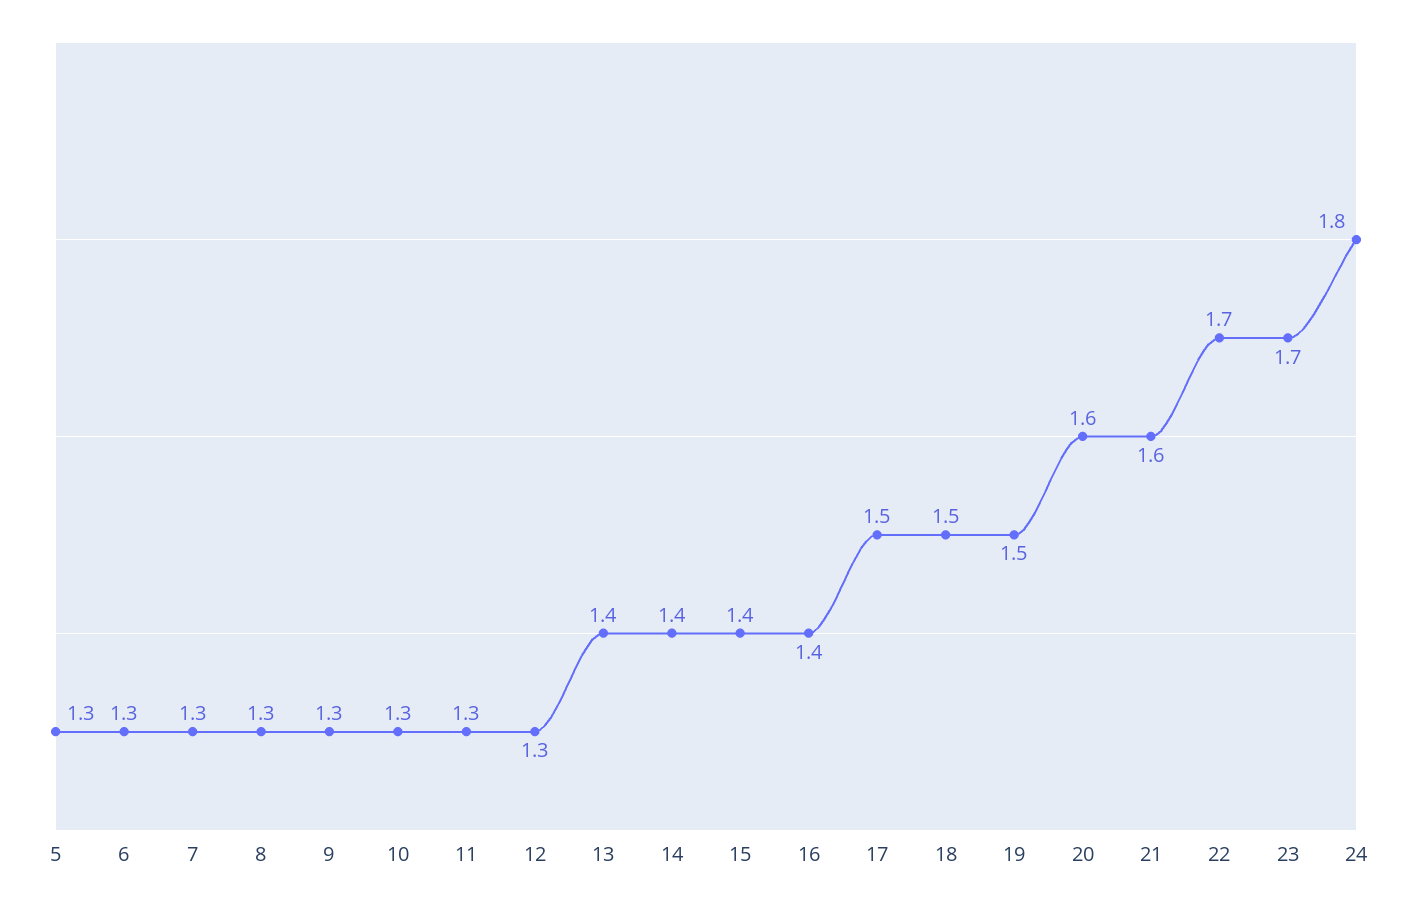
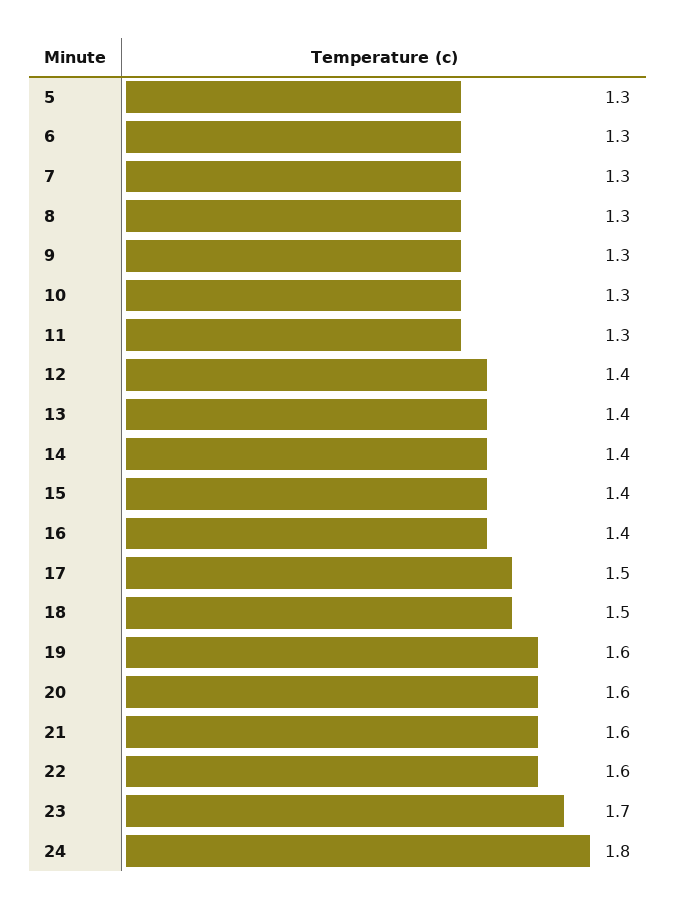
  {
    "5": 1.3,
    "6": 1.3,
    "7": 1.3,
    "8": 1.3,
    "9": 1.3,
    "10": 1.3,
    "11": 1.3,
-   "12": 1.3,
+   "12": 1.4,
    "13": 1.4,
    "14": 1.4,
    "15": 1.4,
    "16": 1.4,
    "17": 1.5,
    "18": 1.5,
-   "19": 1.5,
+   "19": 1.6,
    "20": 1.6,
    "21": 1.6,
-   "22": 1.7,
+   "22": 1.6,
    "23": 1.7,
    "24": 1.8
  }

